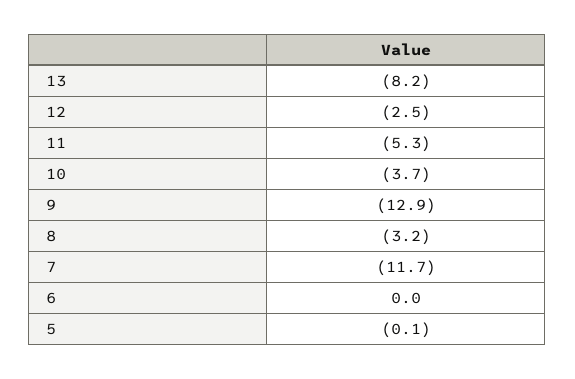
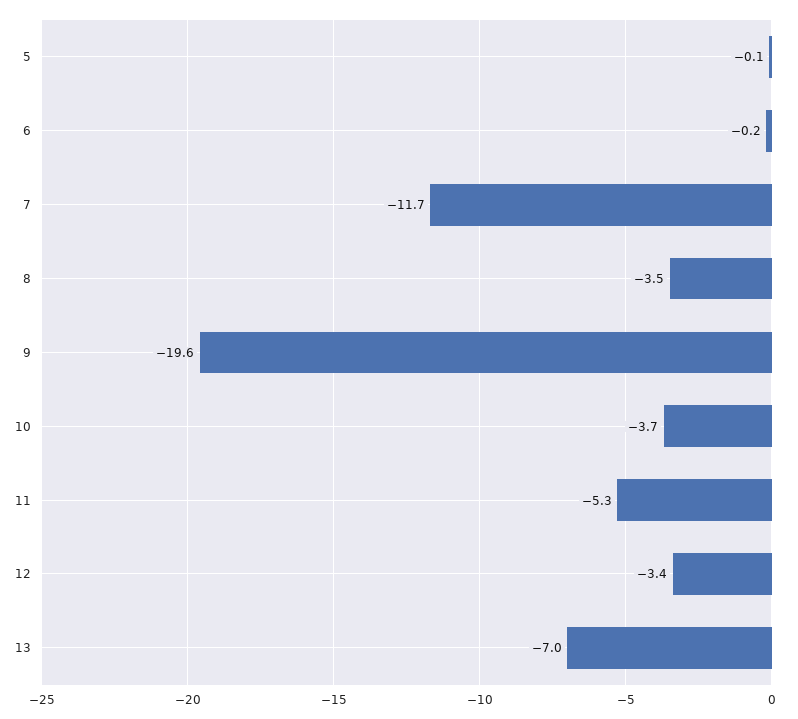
  {
-   "13": -8.2,
+   "13": -7,
-   "12": -2.5,
+   "12": -3.4,
    "11": -5.3,
    "10": -3.7,
-   "9": -12.9,
+   "9": -19.6,
-   "8": -3.2,
+   "8": -3.5,
    "7": -11.7,
-   "6": 0,
+   "6": -0.2,
    "5": -0.1
  }

